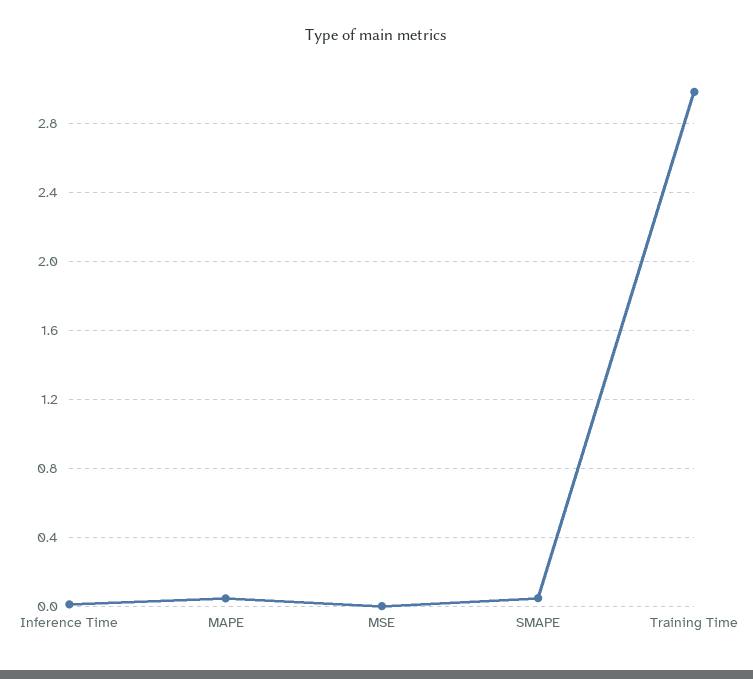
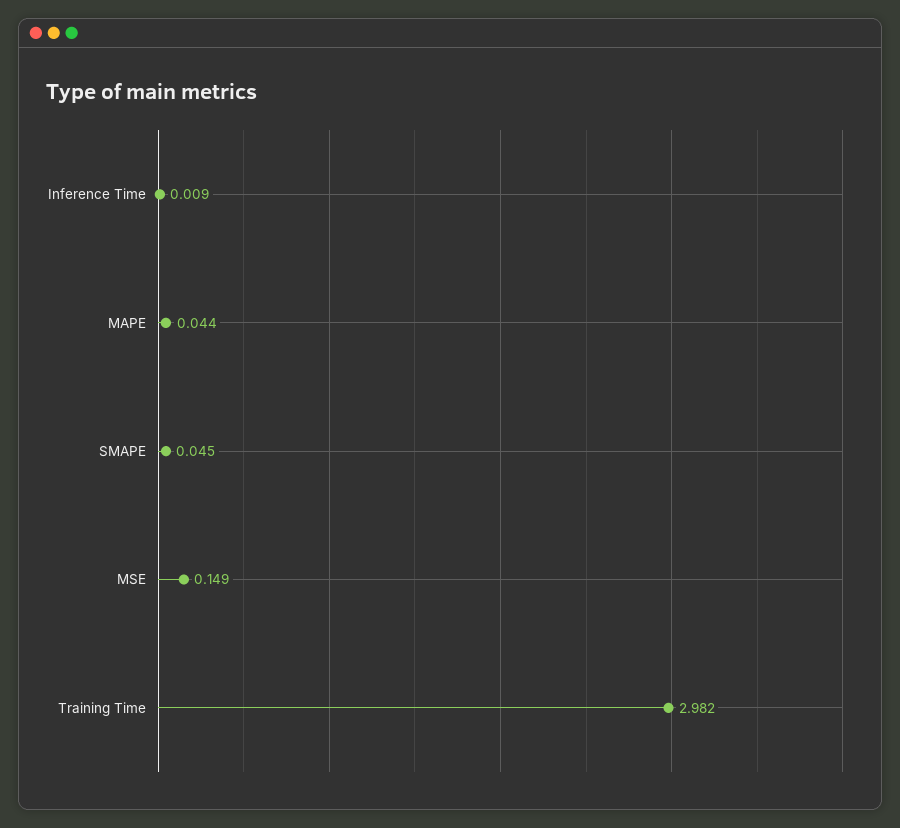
  {
    "Inference Time": 0.009,
    "MAPE": 0.044,
-   "MSE": 0,
+   "MSE": 0.149,
    "SMAPE": 0.045,
    "Training Time": 2.982
  }

